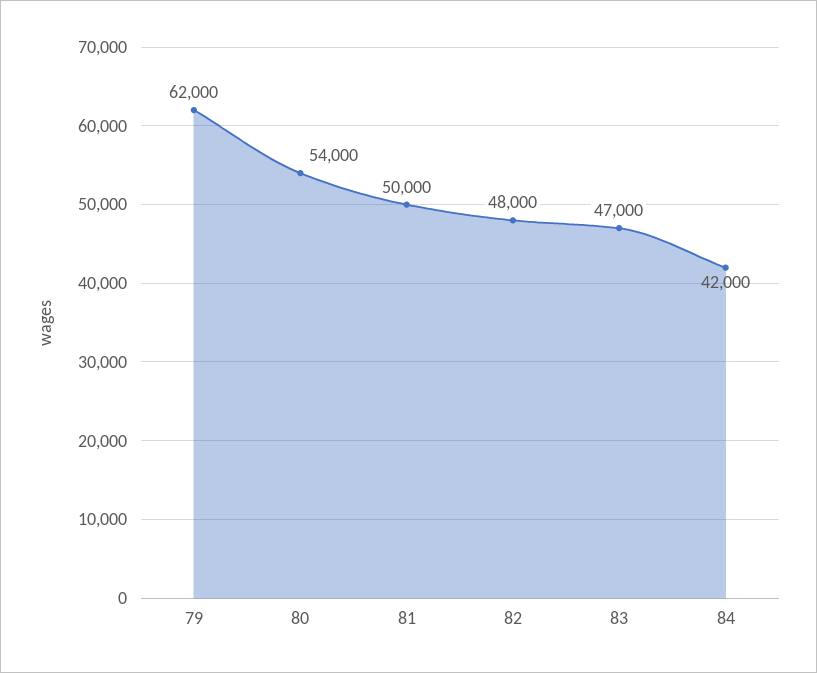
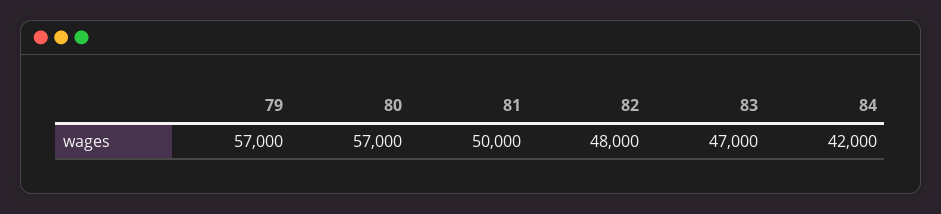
  {
-   "79": 62000,
+   "79": 57000,
-   "80": 54000,
+   "80": 57000,
    "81": 50000,
    "82": 48000,
    "83": 47000,
    "84": 42000
  }

